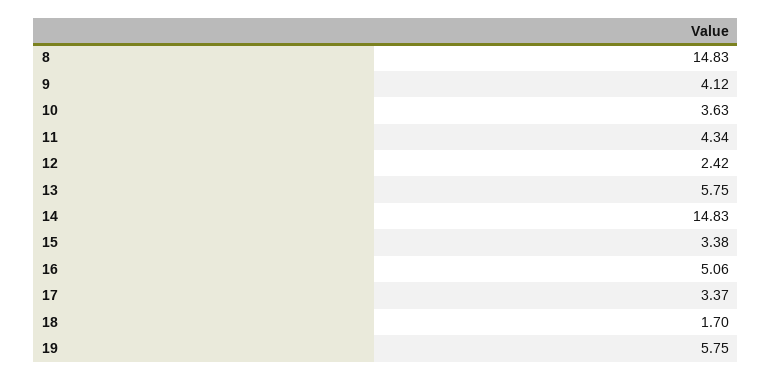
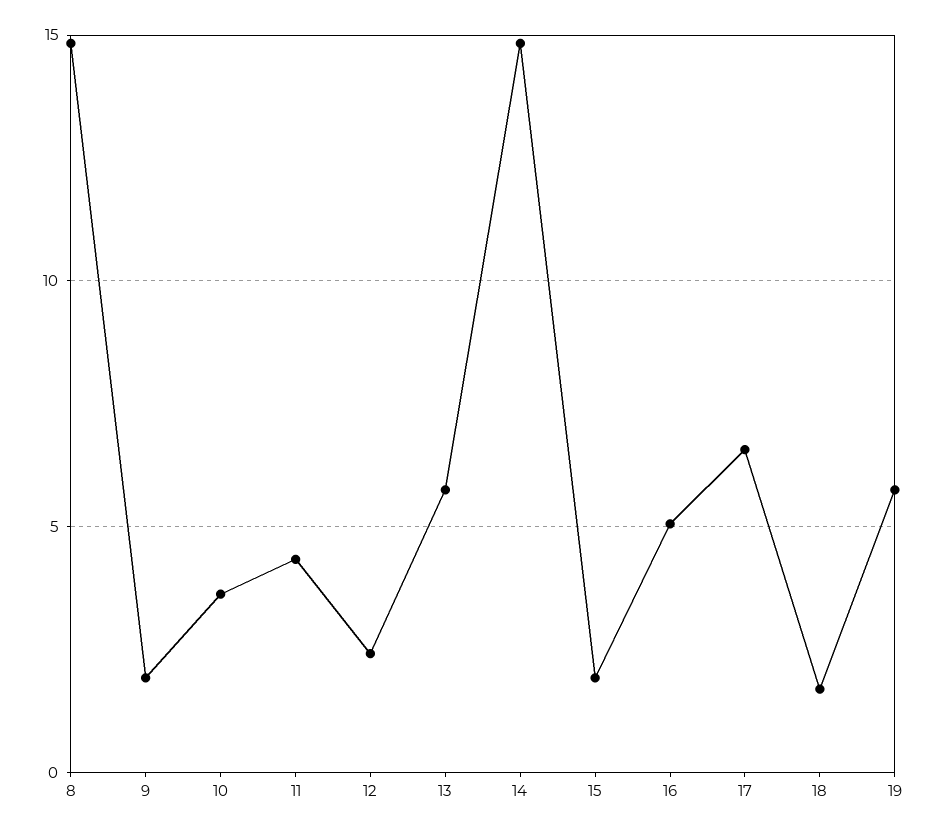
  {
    "8": 14.83,
-   "9": 4.12,
+   "9": 2,
    "10": 3.63,
    "11": 4.34,
    "12": 2.42,
    "13": 5.75,
    "14": 14.83,
-   "15": 3.38,
+   "15": 2,
    "16": 5.06,
-   "17": 3.37,
+   "17": 6.5,
    "18": 1.7,
    "19": 5.75
  }

